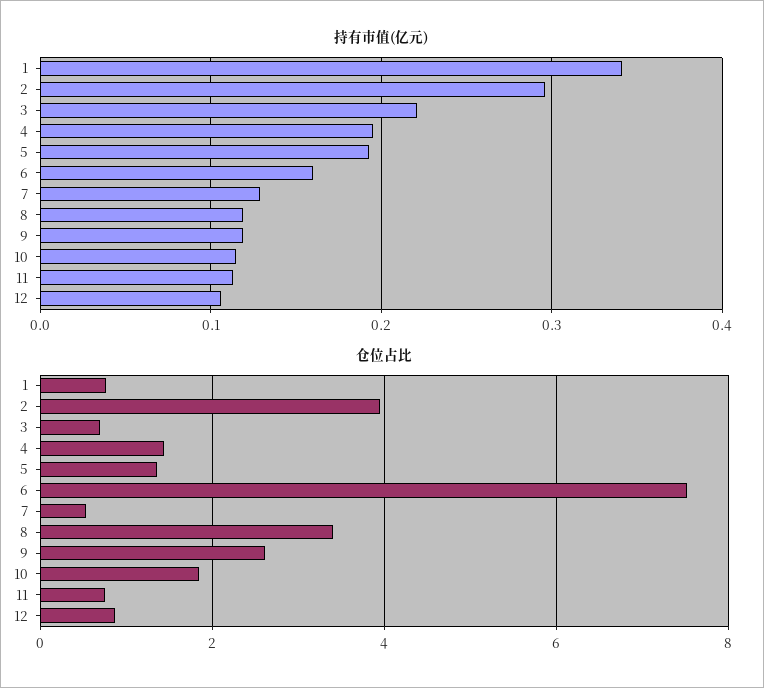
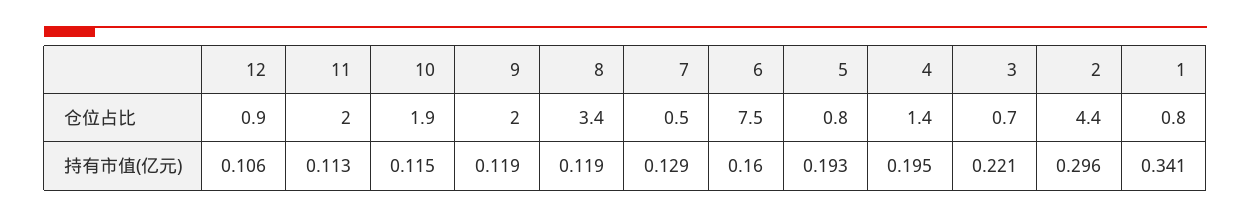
  {
    "持有市值(亿元)": {
      "1": 0.341,
      "2": 0.296,
      "3": 0.221,
      "4": 0.195,
      "5": 0.193,
      "6": 0.16,
      "7": 0.129,
      "8": 0.119,
      "9": 0.119,
      "10": 0.115,
      "11": 0.113,
      "12": 0.106
    },
    "仓位占比": {
      "1": 0.8,
-     "2": 4,
+     "2": 4.4,
      "3": 0.7,
      "4": 1.4,
-     "5": 1.4,
+     "5": 0.8,
      "6": 7.5,
      "7": 0.5,
      "8": 3.4,
-     "9": 2.6,
+     "9": 2,
      "10": 1.9,
-     "11": 0.8,
+     "11": 2,
      "12": 0.9
    }
  }

